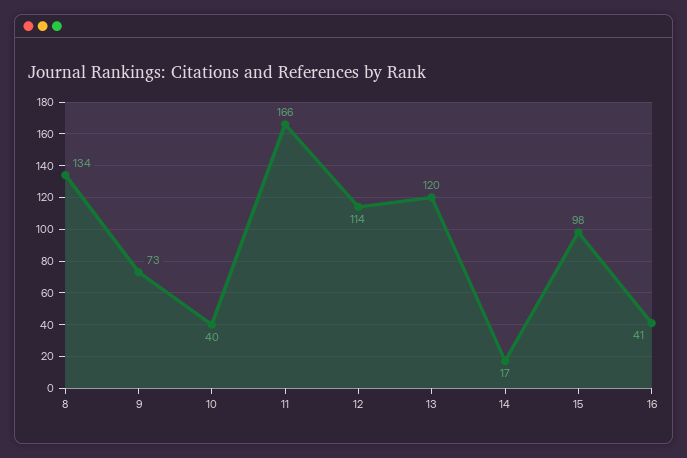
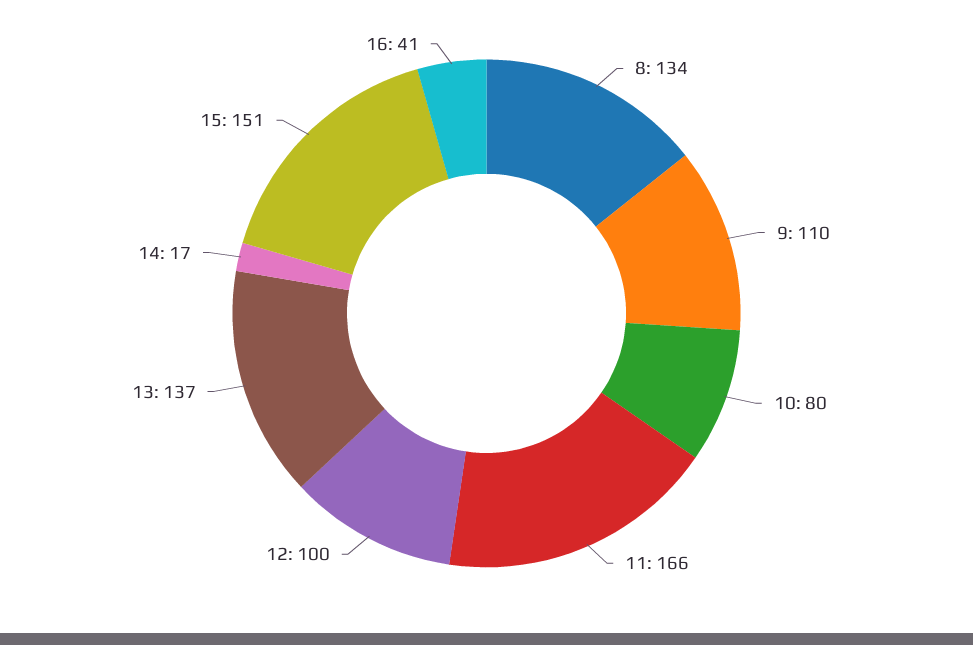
  {
    "8": 134,
-   "9": 73,
+   "9": 110,
-   "10": 40,
+   "10": 80,
    "11": 166,
-   "12": 114,
+   "12": 100,
-   "13": 120,
+   "13": 137,
    "14": 17,
-   "15": 98,
+   "15": 151,
    "16": 41
  }

